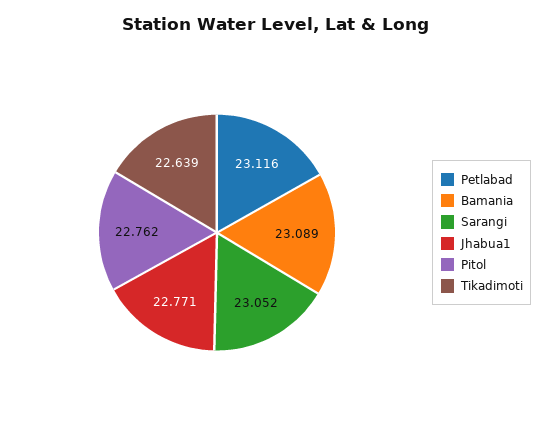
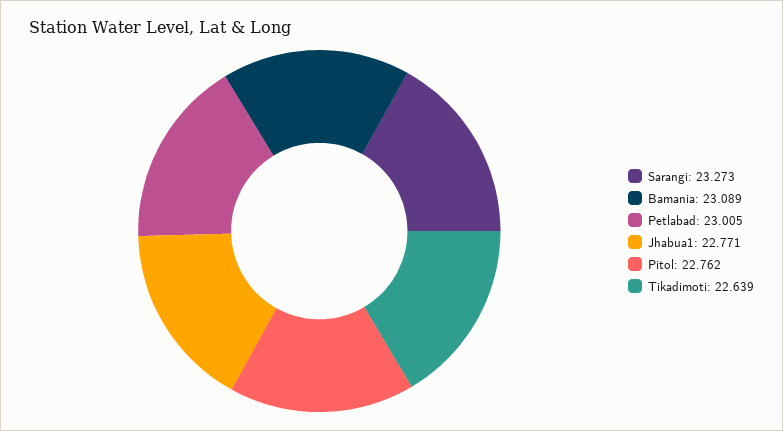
  {
-   "Petlabad": 23.116,
+   "Petlabad": 23.005,
    "Bamania": 23.089,
-   "Sarangi": 23.052,
+   "Sarangi": 23.273,
    "Jhabua1": 22.771,
    "Pitol": 22.762,
    "Tikadimoti": 22.639
  }

